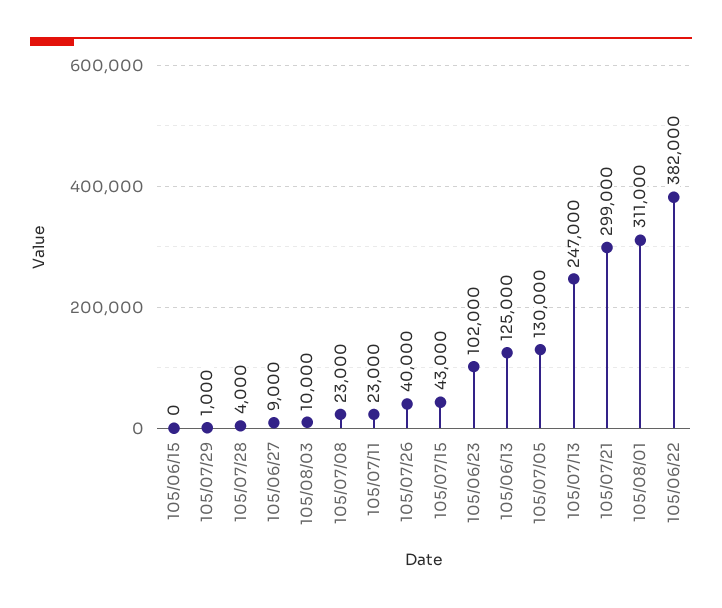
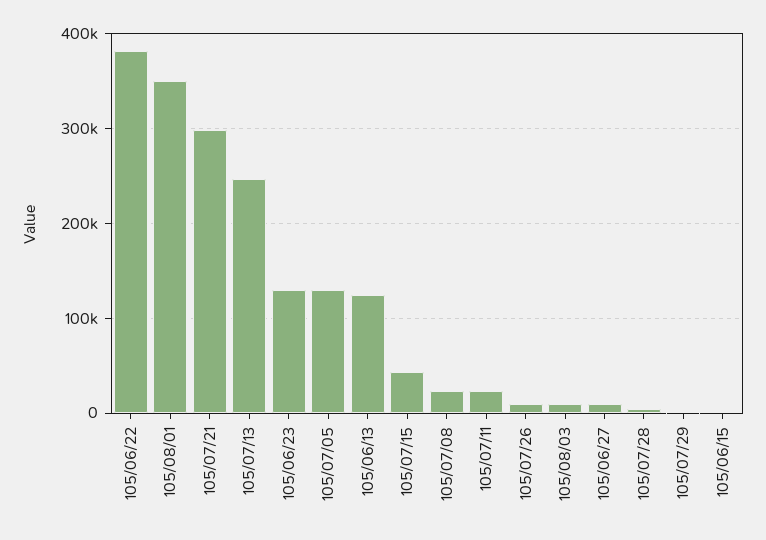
  {
    "105/06/15": 0,
    "105/07/29": 1000,
    "105/07/28": 4000,
    "105/06/27": 9000,
    "105/08/03": 10000,
    "105/07/08": 23000,
    "105/07/11": 23000,
-   "105/07/26": 40000,
+   "105/07/26": 10000,
    "105/07/15": 43000,
-   "105/06/23": 102000,
+   "105/06/23": 130000,
    "105/06/13": 125000,
    "105/07/05": 130000,
    "105/07/13": 247000,
    "105/07/21": 299000,
-   "105/08/01": 311000,
+   "105/08/01": 350000,
    "105/06/22": 382000
  }

